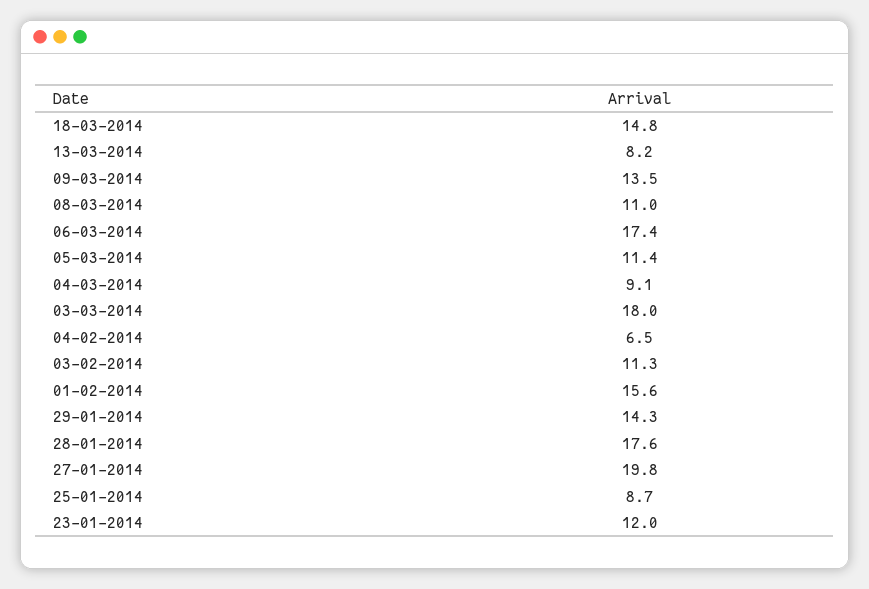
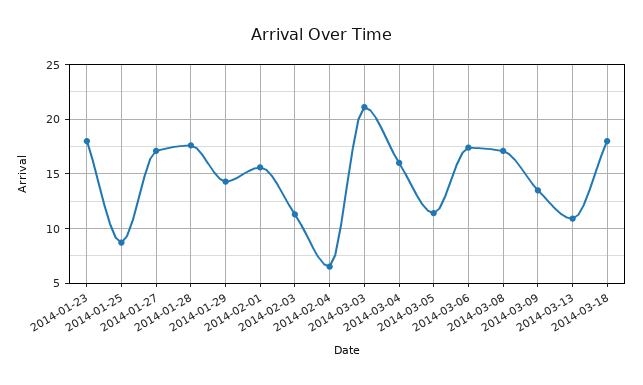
  {
-   "18-03-2014": 14.8,
+   "18-03-2014": 18,
-   "13-03-2014": 8.2,
+   "13-03-2014": 11,
    "09-03-2014": 13.5,
-   "08-03-2014": 11,
+   "08-03-2014": 17,
    "06-03-2014": 17.4,
    "05-03-2014": 11.4,
-   "04-03-2014": 9.1,
+   "04-03-2014": 16,
-   "03-03-2014": 18,
+   "03-03-2014": 21,
    "04-02-2014": 6.5,
    "03-02-2014": 11.3,
    "01-02-2014": 15.6,
    "29-01-2014": 14.3,
    "28-01-2014": 17.6,
-   "27-01-2014": 19.8,
+   "27-01-2014": 17,
    "25-01-2014": 8.7,
-   "23-01-2014": 12
+   "23-01-2014": 18
  }

